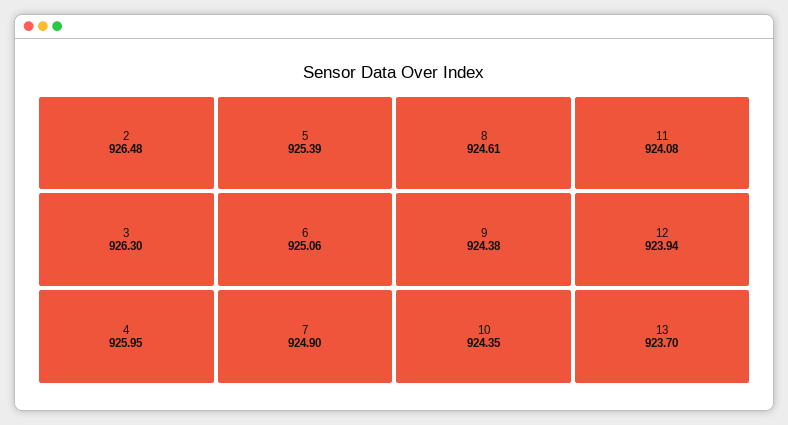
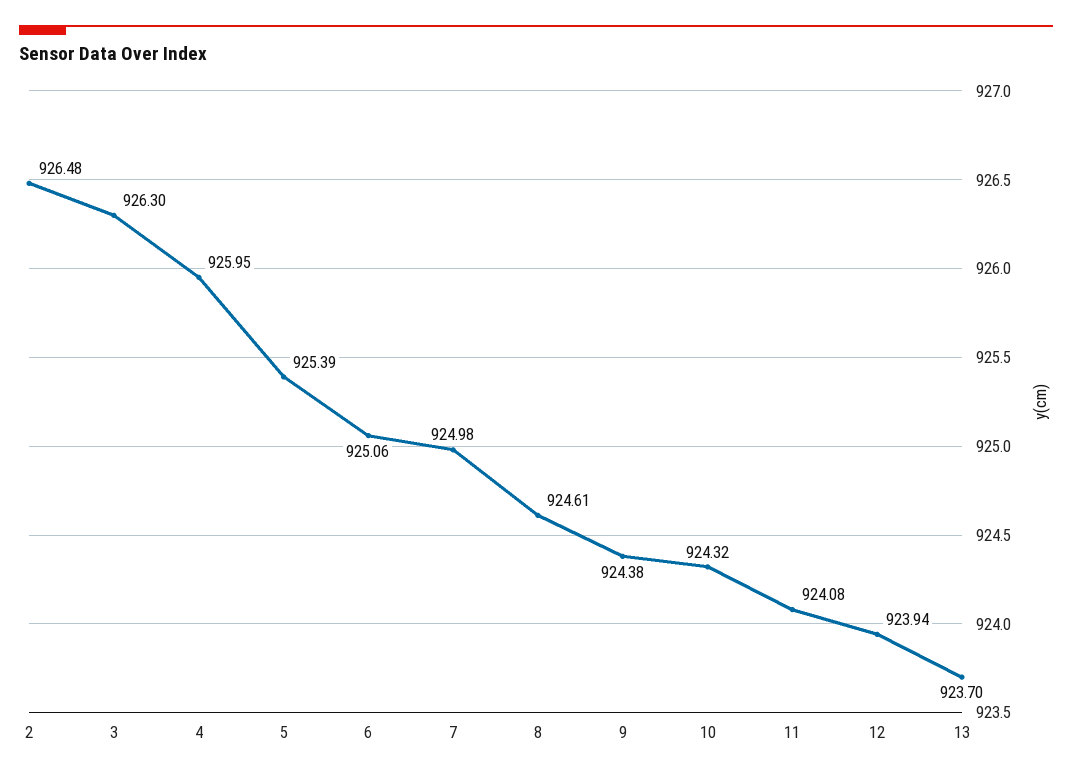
  {
    "2": 926.48,
    "3": 926.3,
    "4": 925.95,
    "5": 925.39,
    "6": 925.06,
-   "7": 924.9,
+   "7": 924.98,
    "8": 924.61,
    "9": 924.38,
-   "10": 924.35,
+   "10": 924.32,
    "11": 924.08,
    "12": 923.94,
    "13": 923.7
  }

